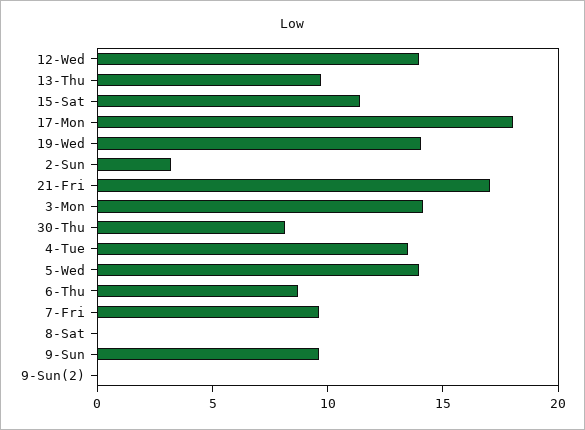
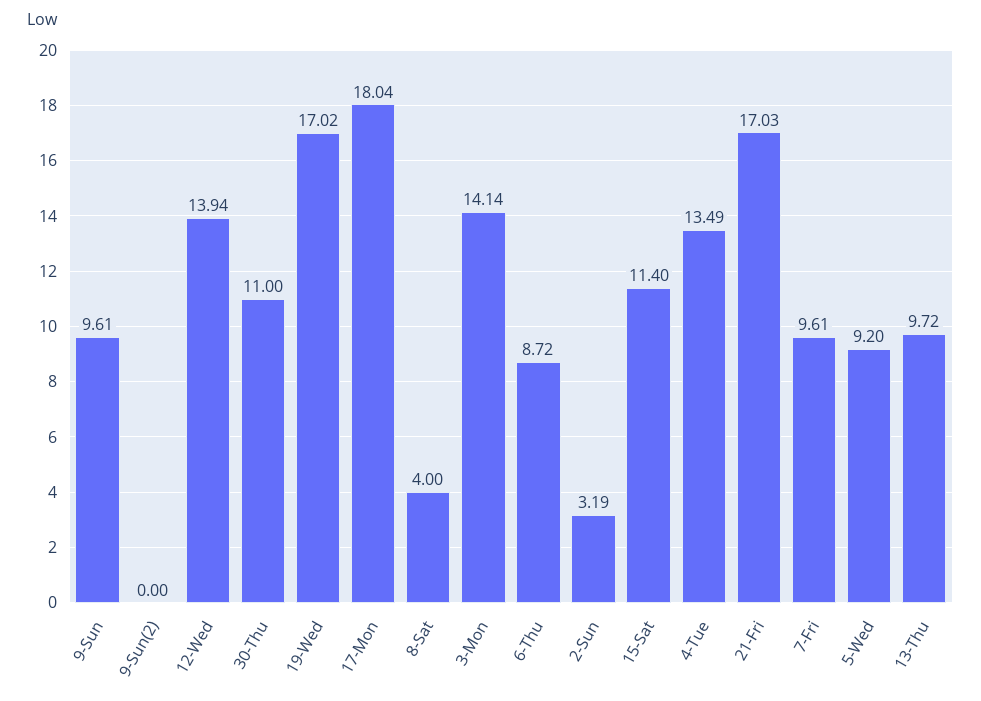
  {
    "12-Wed": 13.94,
    "13-Thu": 9.72,
    "15-Sat": 11.4,
    "17-Mon": 18.04,
-   "19-Wed": 14,
+   "19-Wed": 17.02,
    "2-Sun": 3.19,
    "21-Fri": 17.03,
    "3-Mon": 14.14,
-   "30-Thu": 8,
+   "30-Thu": 11,
    "4-Tue": 13.49,
-   "5-Wed": 14,
+   "5-Wed": 9.2,
    "6-Thu": 8.72,
    "7-Fri": 9.61,
-   "8-Sat": 0,
+   "8-Sat": 4,
    "9-Sun": 9.61,
    "9-Sun(2)": 0
  }

